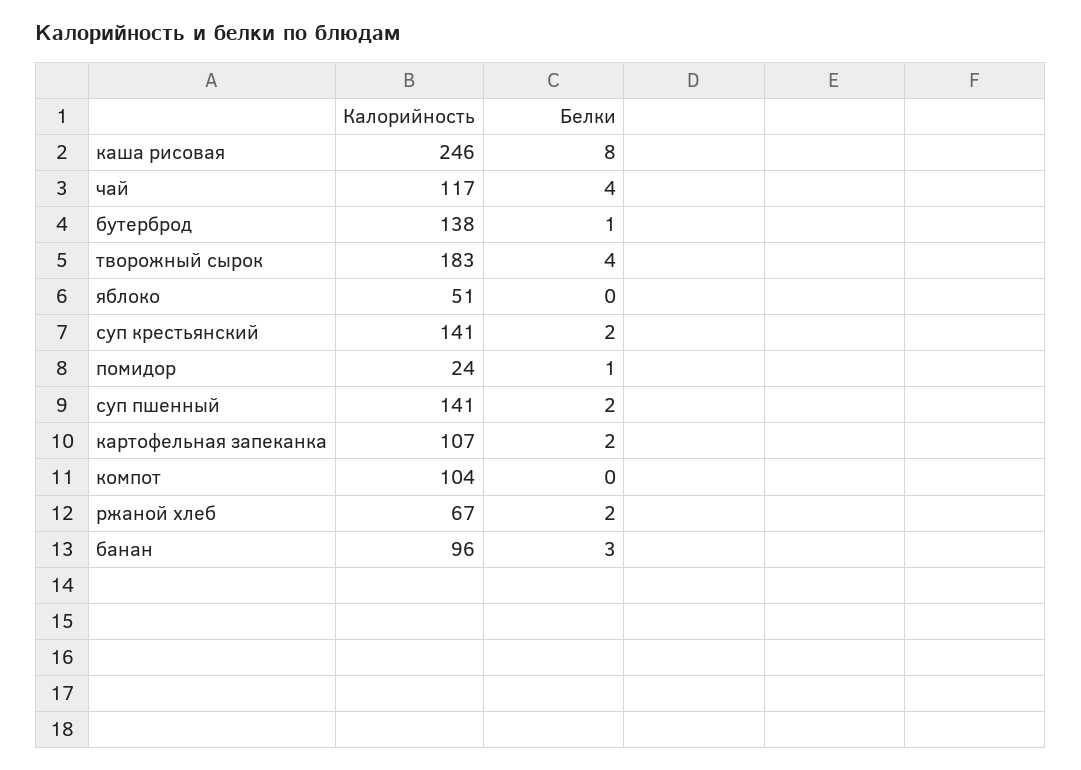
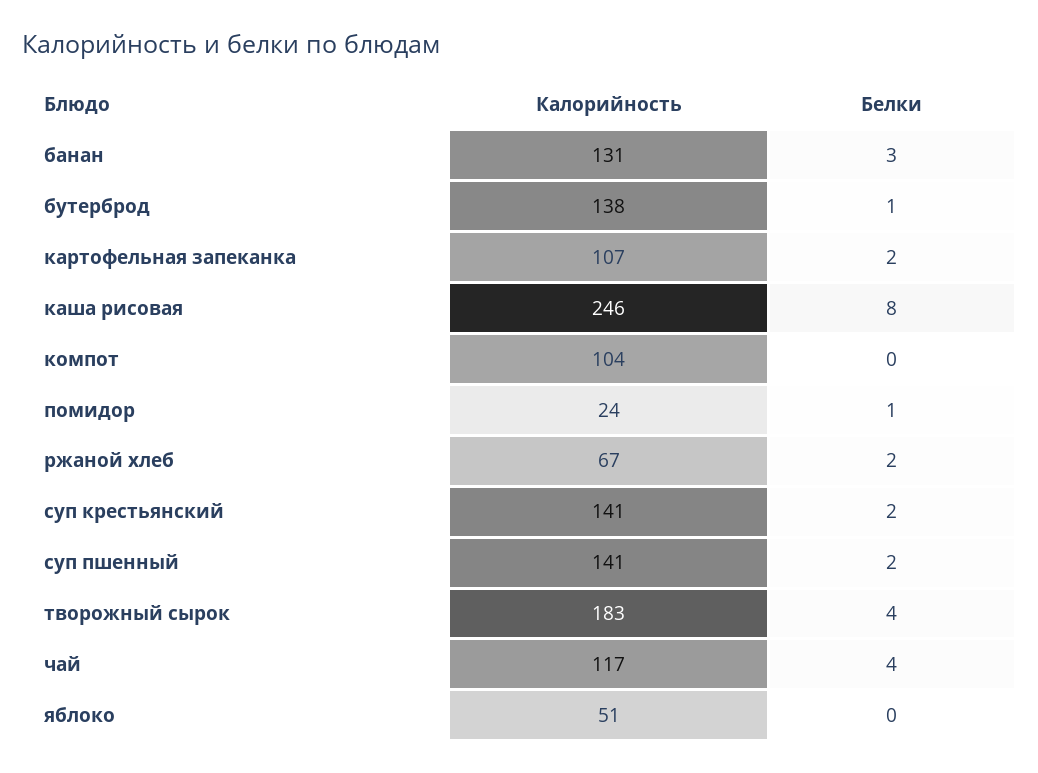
  {
    "Калорийность": {
      "каша рисовая": 246,
      "чай": 117,
      "бутерброд": 138,
      "творожный сырок": 183,
      "яблоко": 51,
      "суп крестьянский": 141,
      "помидор": 24,
      "суп пшенный": 141,
      "картофельная запеканка": 107,
      "компот": 104,
      "ржаной хлеб": 67,
-     "банан": 96
+     "банан": 131
    },
    "Белки": {
      "каша рисовая": 8,
      "чай": 4,
      "бутерброд": 1,
      "творожный сырок": 4,
      "яблоко": 0,
      "суп крестьянский": 2,
      "помидор": 1,
      "суп пшенный": 2,
      "картофельная запеканка": 2,
      "компот": 0,
      "ржаной хлеб": 2,
      "банан": 3
    }
  }

